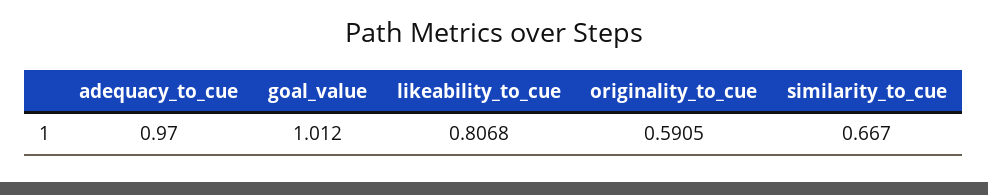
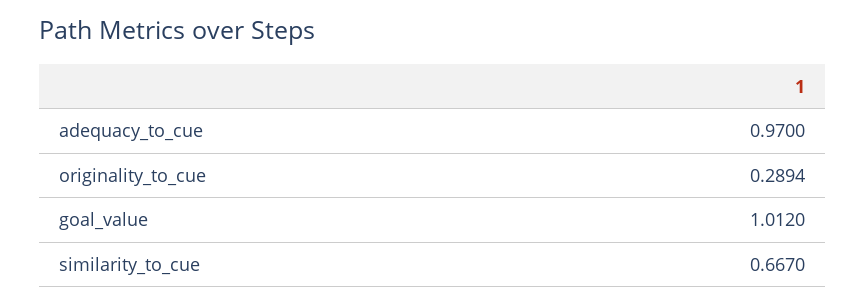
  {
    "adequacy_to_cue": 0.97,
    "goal_value": 1.012,
-   "likeability_to_cue": 0.8068,
-   "originality_to_cue": 0.5905,
+   "originality_to_cue": 0.2894,
    "similarity_to_cue": 0.667
  }

